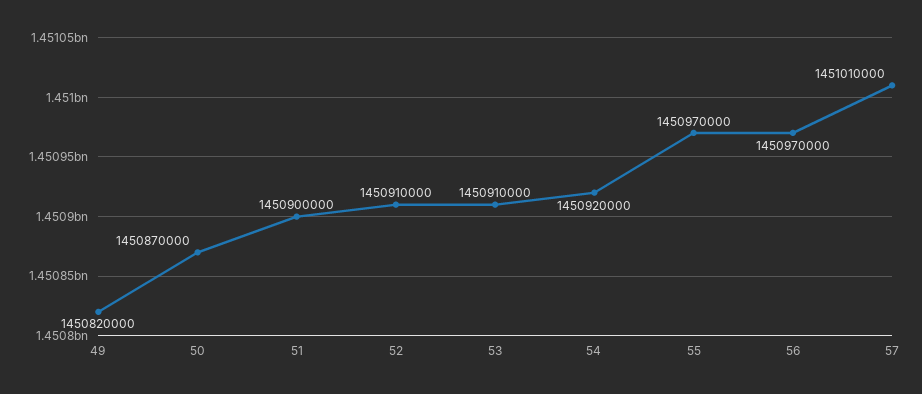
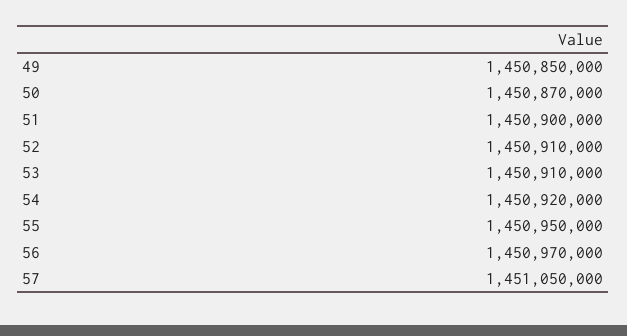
  {
-   "49": 1450820000,
+   "49": 1450850000,
    "50": 1450870000,
    "51": 1450900000,
    "52": 1450910000,
    "53": 1450910000,
    "54": 1450920000,
-   "55": 1450970000,
+   "55": 1450950000,
    "56": 1450970000,
-   "57": 1451010000
+   "57": 1451050000
  }

